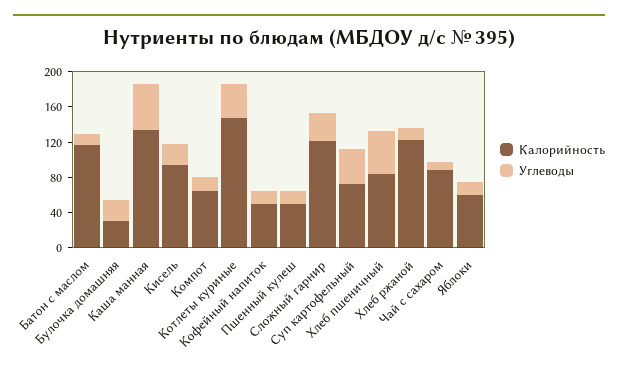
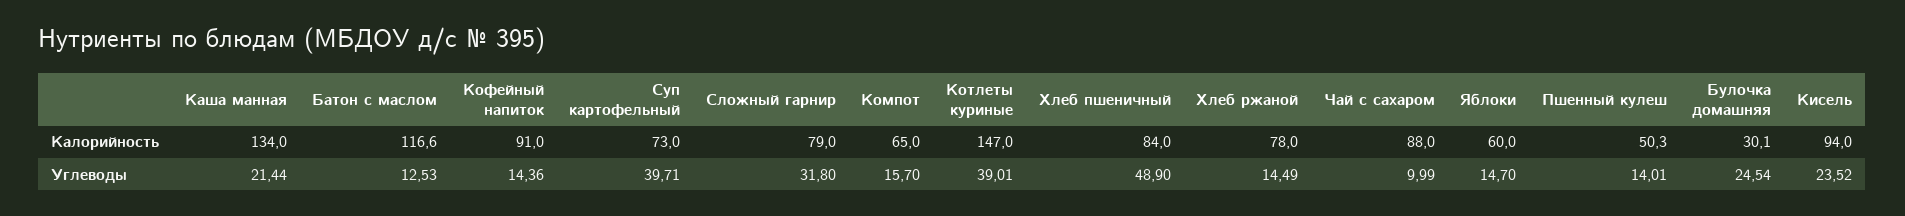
  {
    "Калорийность": {
      "Батон с маслом": 116.6,
      "Булочка домашняя": 30.1,
      "Каша манная": 134,
      "Кисель": 94,
      "Компот": 65,
      "Котлеты куриные": 147,
-     "Кофейный напиток": 50,
+     "Кофейный напиток": 91,
      "Пшенный кулеш": 50.3,
-     "Сложный гарнир": 120,
+     "Сложный гарнир": 79,
      "Суп картофельный": 73,
      "Хлеб пшеничный": 84,
-     "Хлеб ржаной": 120,
+     "Хлеб ржаной": 78,
      "Чай с сахаром": 88,
      "Яблоки": 60
    },
    "Углеводы": {
      "Батон с маслом": 12.53,
      "Булочка домашняя": 24.54,
-     "Каша манная": 50,
+     "Каша манная": 21.44,
      "Кисель": 23.52,
      "Компот": 15.7,
      "Котлеты куриные": 39.01,
      "Кофейный напиток": 14.36,
      "Пшенный кулеш": 14.01,
      "Сложный гарнир": 31.8,
      "Суп картофельный": 39.71,
      "Хлеб пшеничный": 48.9,
      "Хлеб ржаной": 14.49,
      "Чай с сахаром": 9.99,
      "Яблоки": 14.7
    }
  }

